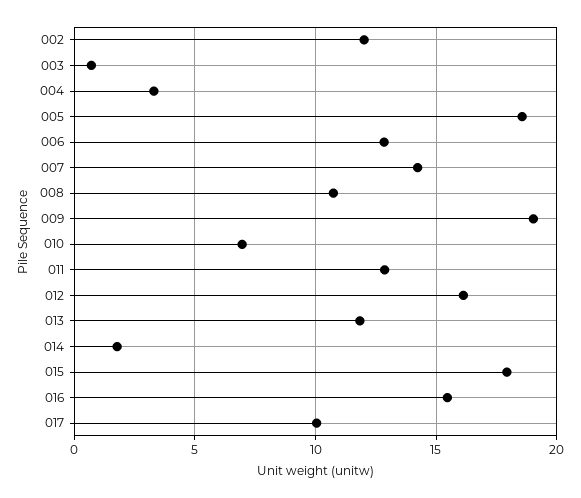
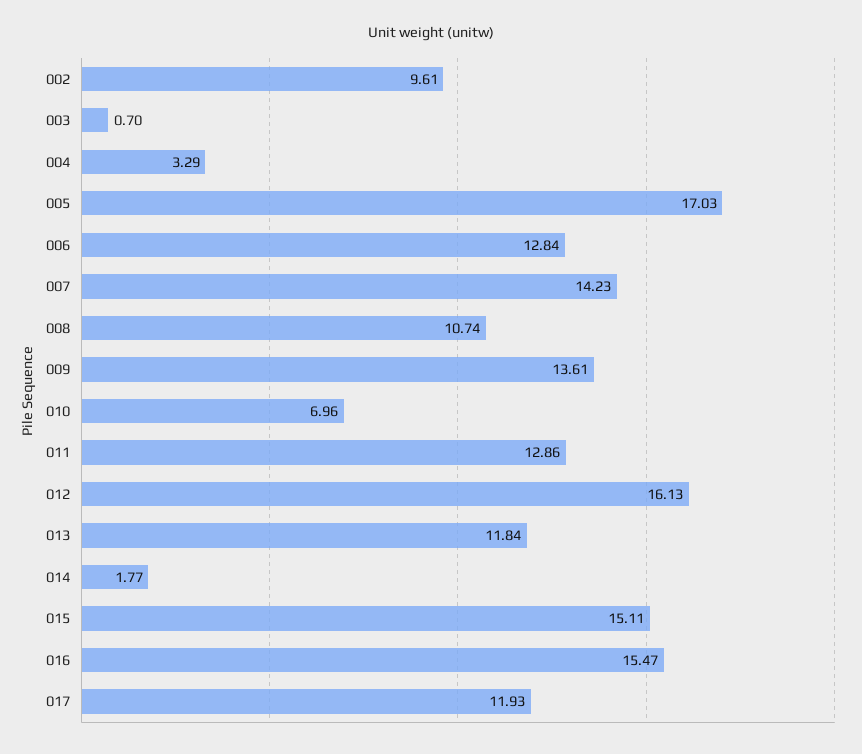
  {
-   "002": 12,
+   "002": 9.61,
    "003": 0.7,
    "004": 3.29,
-   "005": 18.5,
+   "005": 17.03,
    "006": 12.84,
    "007": 14.23,
    "008": 10.74,
-   "009": 19,
+   "009": 13.61,
    "010": 6.96,
    "011": 12.86,
    "012": 16.13,
    "013": 11.84,
    "014": 1.77,
-   "015": 18,
+   "015": 15.11,
    "016": 15.47,
-   "017": 10
+   "017": 11.93
  }

